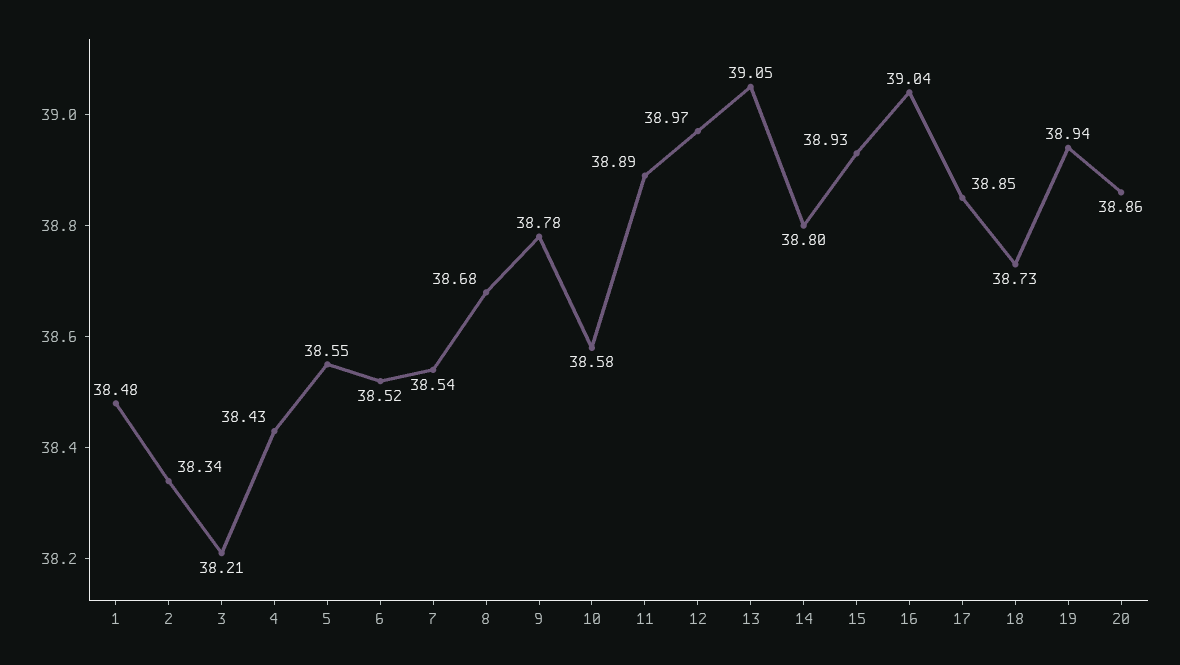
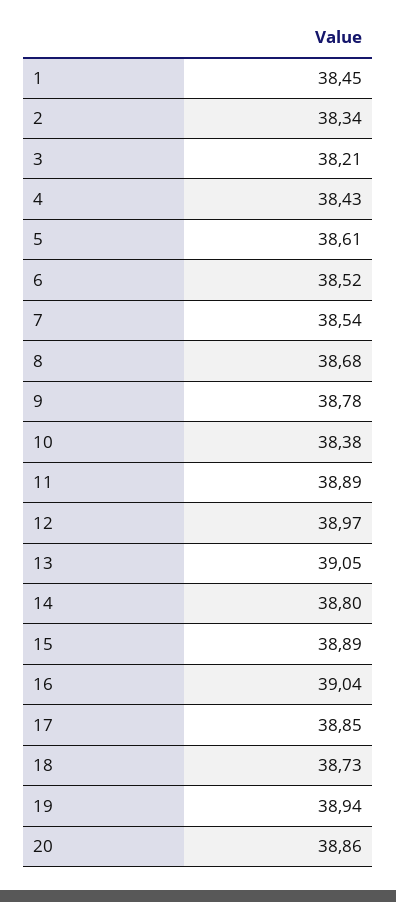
  {
-   "1": 38.48,
+   "1": 38.45,
    "2": 38.34,
    "3": 38.21,
    "4": 38.43,
-   "5": 38.55,
+   "5": 38.61,
    "6": 38.52,
    "7": 38.54,
    "8": 38.68,
    "9": 38.78,
-   "10": 38.58,
+   "10": 38.38,
    "11": 38.89,
    "12": 38.97,
    "13": 39.05,
    "14": 38.8,
-   "15": 38.93,
+   "15": 38.89,
    "16": 39.04,
    "17": 38.85,
    "18": 38.73,
    "19": 38.94,
    "20": 38.86
  }

